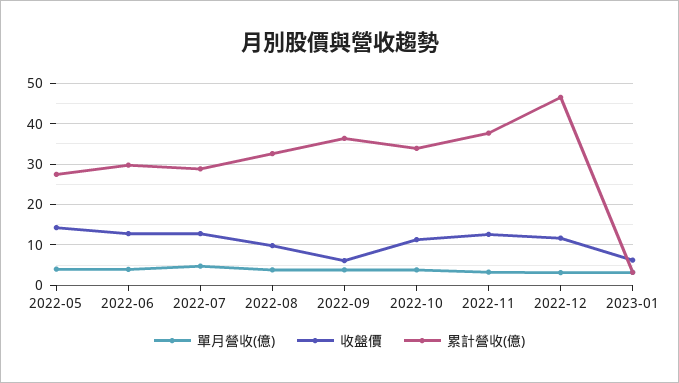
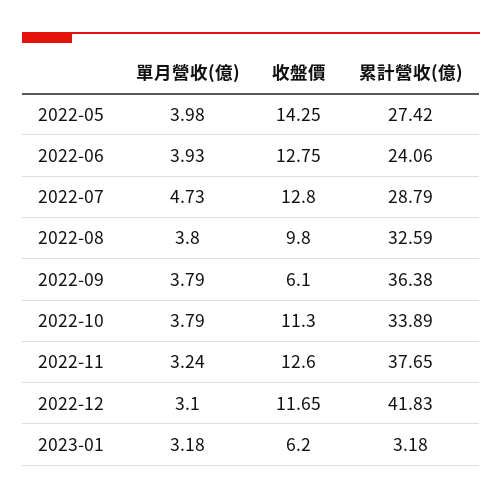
  {
    "單月營收(億)": {
      "2022-05": 3.98,
      "2022-06": 3.93,
      "2022-07": 4.73,
      "2022-08": 3.8,
      "2022-09": 3.79,
      "2022-10": 3.79,
      "2022-11": 3.24,
      "2022-12": 3.1,
      "2023-01": 3.18
    },
    "收盤價": {
      "2022-05": 14.25,
      "2022-06": 12.75,
      "2022-07": 12.8,
      "2022-08": 9.8,
      "2022-09": 6.1,
      "2022-10": 11.3,
      "2022-11": 12.6,
      "2022-12": 11.65,
      "2023-01": 6.2
    },
    "累計營收(億)": {
      "2022-05": 27.42,
-     "2022-06": 30,
+     "2022-06": 24.06,
      "2022-07": 28.79,
      "2022-08": 32.59,
      "2022-09": 36.38,
      "2022-10": 33.89,
      "2022-11": 37.65,
-     "2022-12": 46,
+     "2022-12": 41.83,
      "2023-01": 3.18
    }
  }

